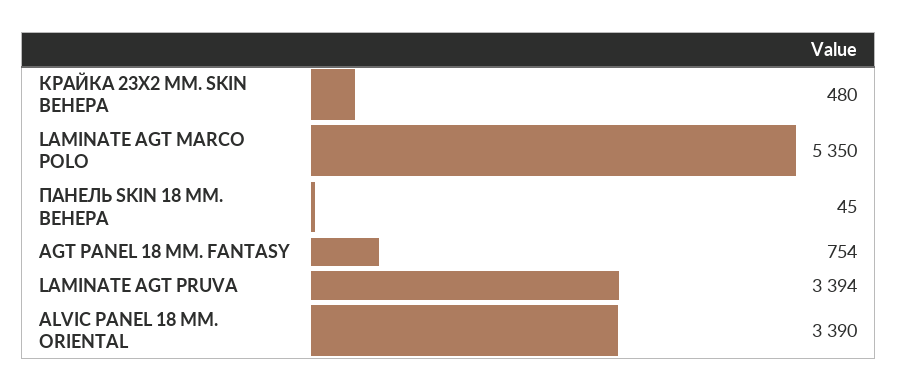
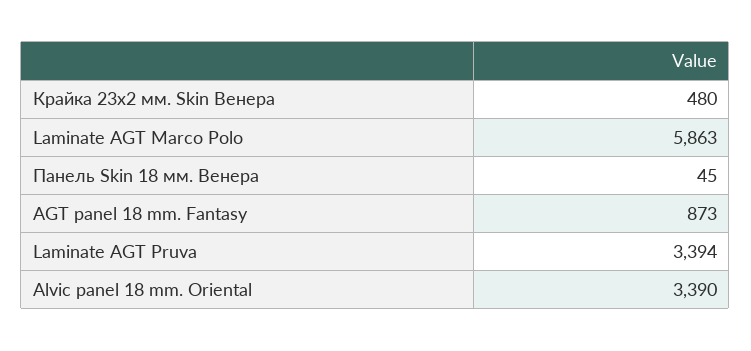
  {
    "КРАЙКА 23X2 ММ. SKIN ВЕНЕРА": 480,
-   "LAMINATE AGT MARCO POLO": 5350,
+   "LAMINATE AGT MARCO POLO": 5863,
    "ПАНЕЛЬ SKIN 18 ММ. ВЕНЕРА": 45,
-   "AGT PANEL 18 MM. FANTASY": 754,
+   "AGT PANEL 18 MM. FANTASY": 873,
    "LAMINATE AGT PRUVA": 3394,
    "ALVIC PANEL 18 MM. ORIENTAL": 3390
  }

